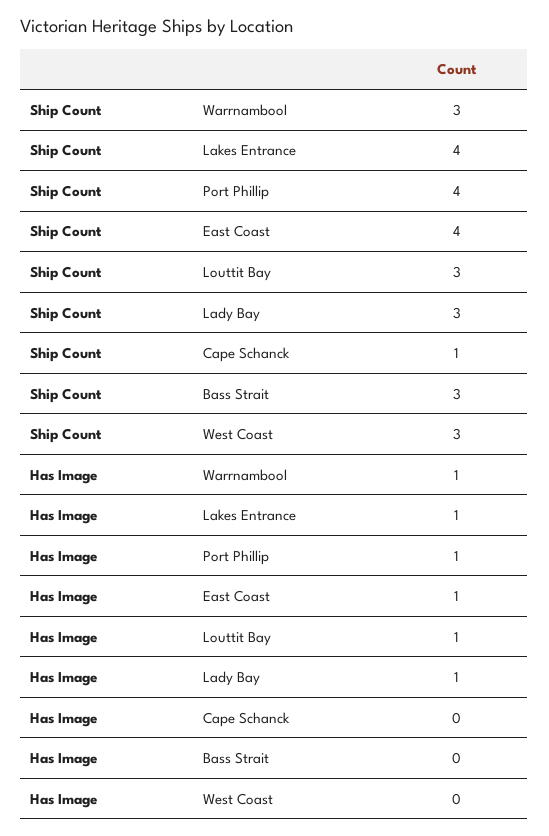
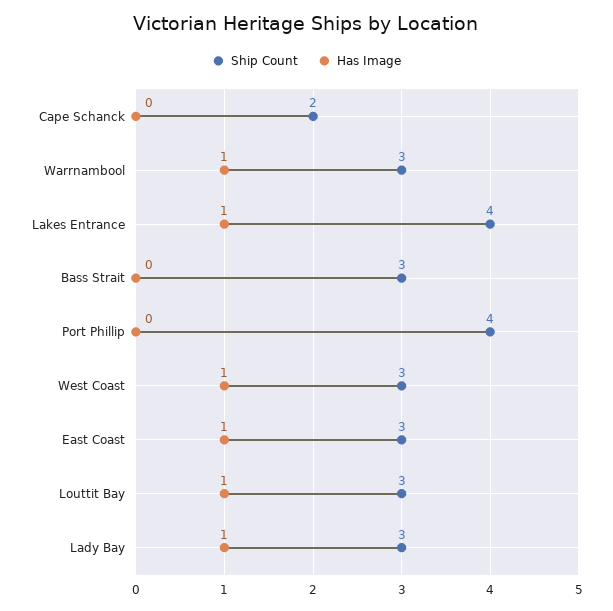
  {
    "Ship Count": {
      "Warrnambool": 3,
      "Lakes Entrance": 4,
      "Port Phillip": 4,
-     "East Coast": 4,
+     "East Coast": 3,
      "Louttit Bay": 3,
      "Lady Bay": 3,
-     "Cape Schanck": 1,
+     "Cape Schanck": 2,
      "Bass Strait": 3,
      "West Coast": 3
    },
    "Has Image": {
      "Warrnambool": 1,
      "Lakes Entrance": 1,
-     "Port Phillip": 1,
+     "Port Phillip": 0,
      "East Coast": 1,
      "Louttit Bay": 1,
      "Lady Bay": 1,
      "Cape Schanck": 0,
      "Bass Strait": 0,
-     "West Coast": 0
+     "West Coast": 1
    }
  }

